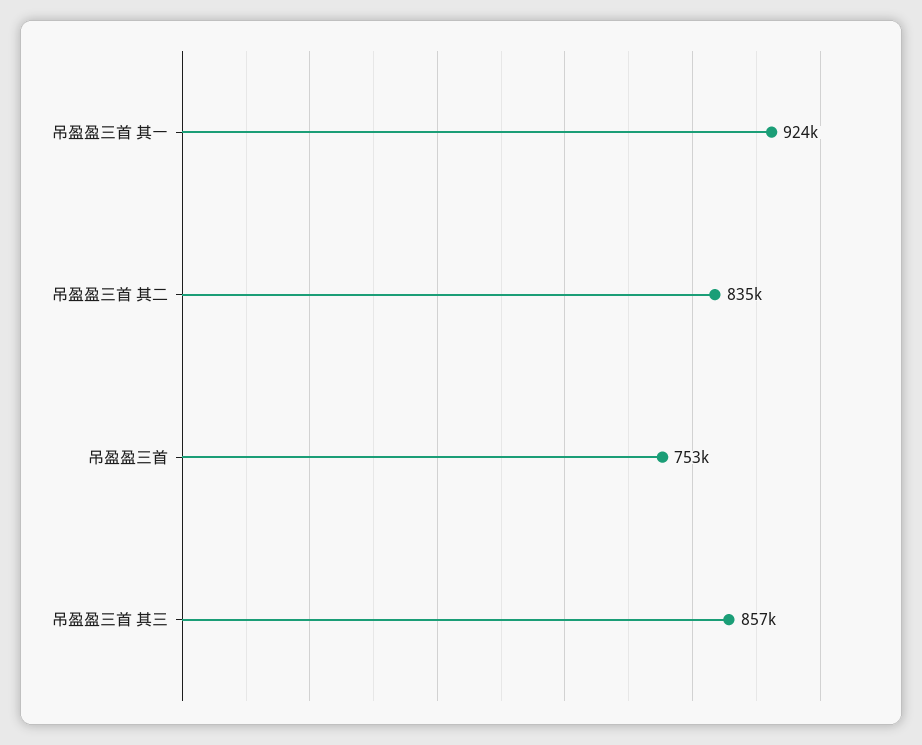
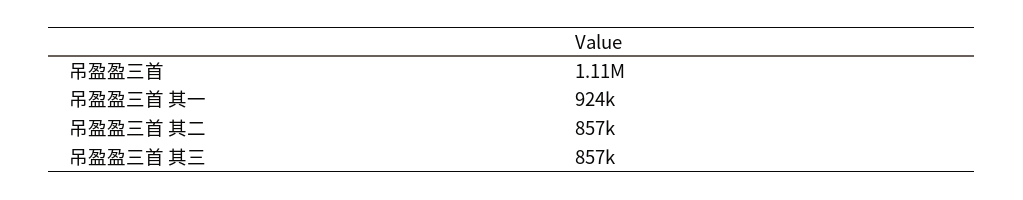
  {
    "吊盈盈三首 其一": 924000,
-   "吊盈盈三首 其二": 835000,
+   "吊盈盈三首 其二": 857000,
-   "吊盈盈三首": 753000,
+   "吊盈盈三首": 1110000,
    "吊盈盈三首 其三": 857000
  }

